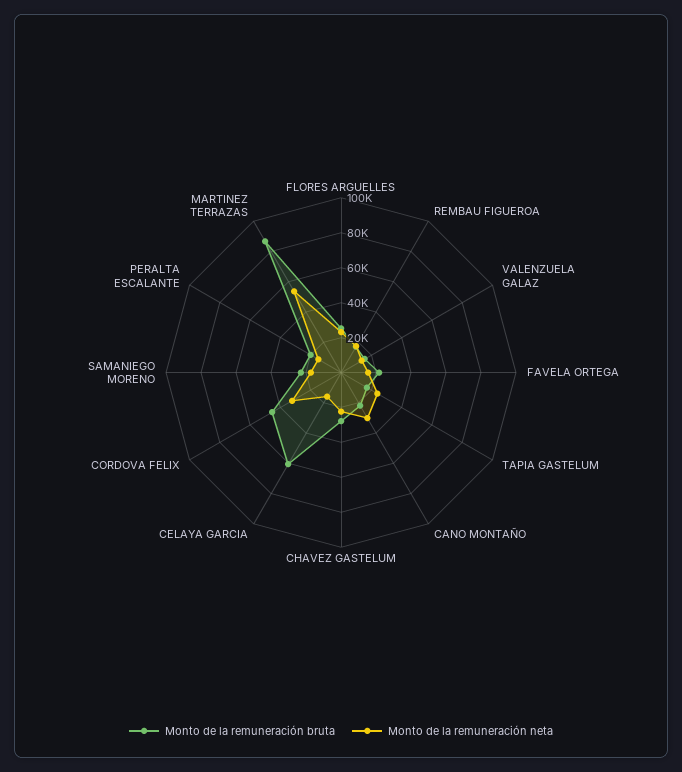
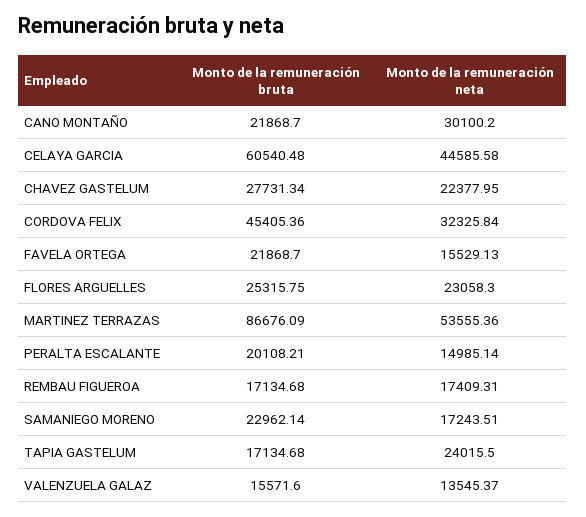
  {
    "Monto de la remuneración bruta": {
      "FLORES ARGUELLES": 25315.75,
      "REMBAU FIGUEROA": 17134.68,
      "VALENZUELA GALAZ": 15571.6,
      "FAVELA ORTEGA": 21868.7,
      "TAPIA GASTELUM": 17134.68,
      "CANO MONTAÑO": 21868.7,
      "CHAVEZ GASTELUM": 27731.34,
      "CELAYA GARCIA": 60540.48,
      "CORDOVA FELIX": 45405.36,
      "SAMANIEGO MORENO": 22962.14,
      "PERALTA ESCALANTE": 20108.21,
      "MARTINEZ TERRAZAS": 86676.09
    },
    "Monto de la remuneración neta": {
      "FLORES ARGUELLES": 23058.3,
      "REMBAU FIGUEROA": 17409.31,
      "VALENZUELA GALAZ": 13545.37,
      "FAVELA ORTEGA": 15529.13,
      "TAPIA GASTELUM": 24015.5,
      "CANO MONTAÑO": 30100.2,
      "CHAVEZ GASTELUM": 22377.95,
-     "CELAYA GARCIA": 15000,
+     "CELAYA GARCIA": 44585.58,
      "CORDOVA FELIX": 32325.84,
      "SAMANIEGO MORENO": 17243.51,
      "PERALTA ESCALANTE": 14985.14,
      "MARTINEZ TERRAZAS": 53555.36
    }
  }

